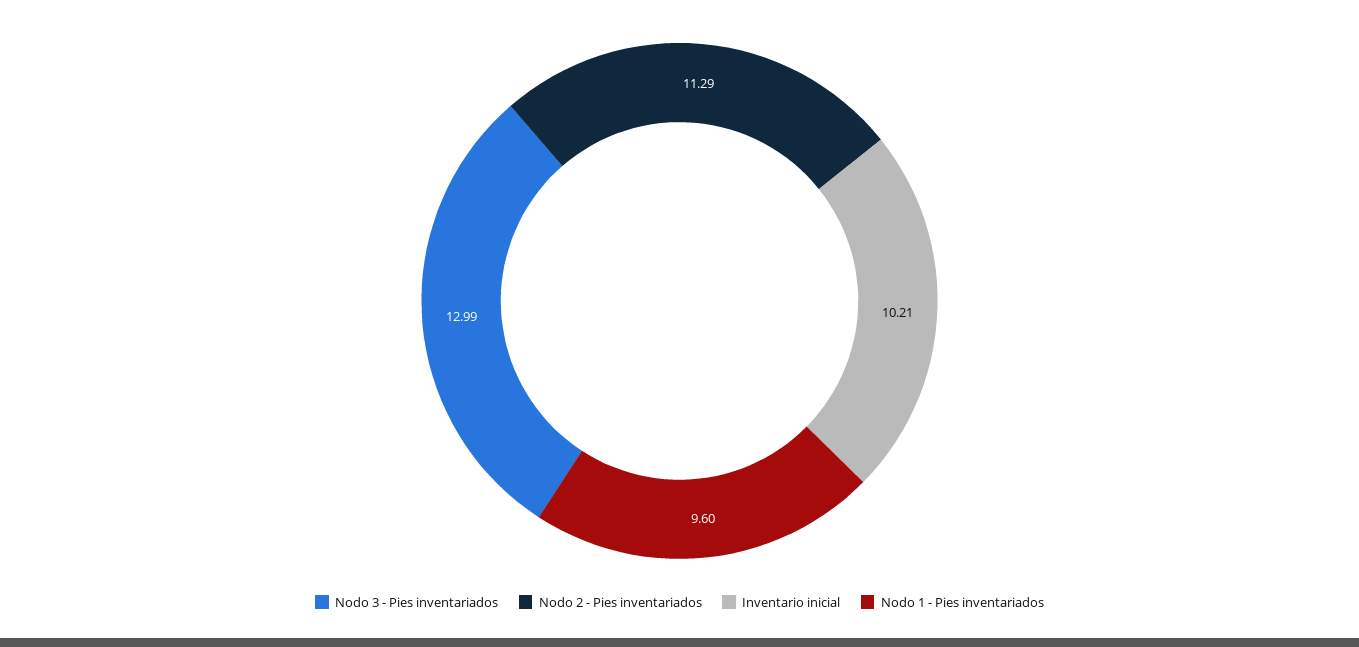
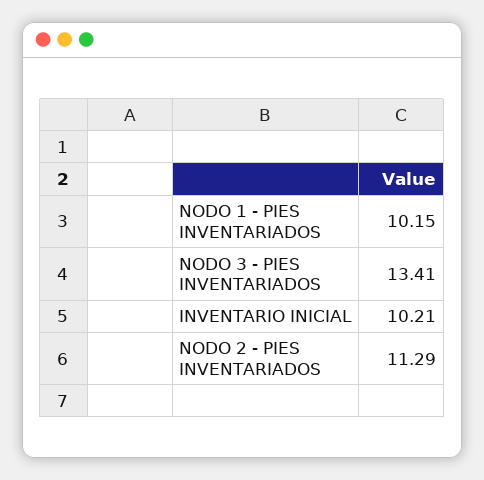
  {
-   "Nodo 3 - Pies inventariados": 12.99,
+   "Nodo 3 - Pies inventariados": 13.41,
    "Nodo 2 - Pies inventariados": 11.29,
    "Inventario inicial": 10.21,
-   "Nodo 1 - Pies inventariados": 9.6
+   "Nodo 1 - Pies inventariados": 10.15
  }

